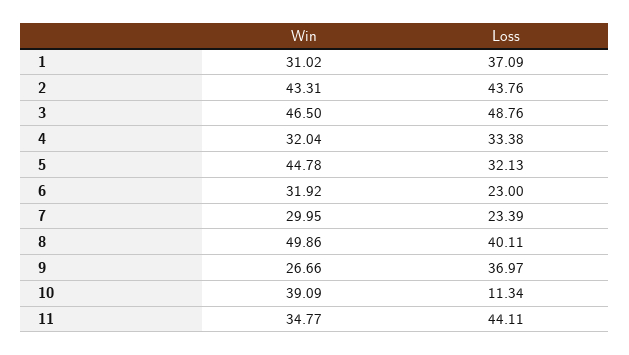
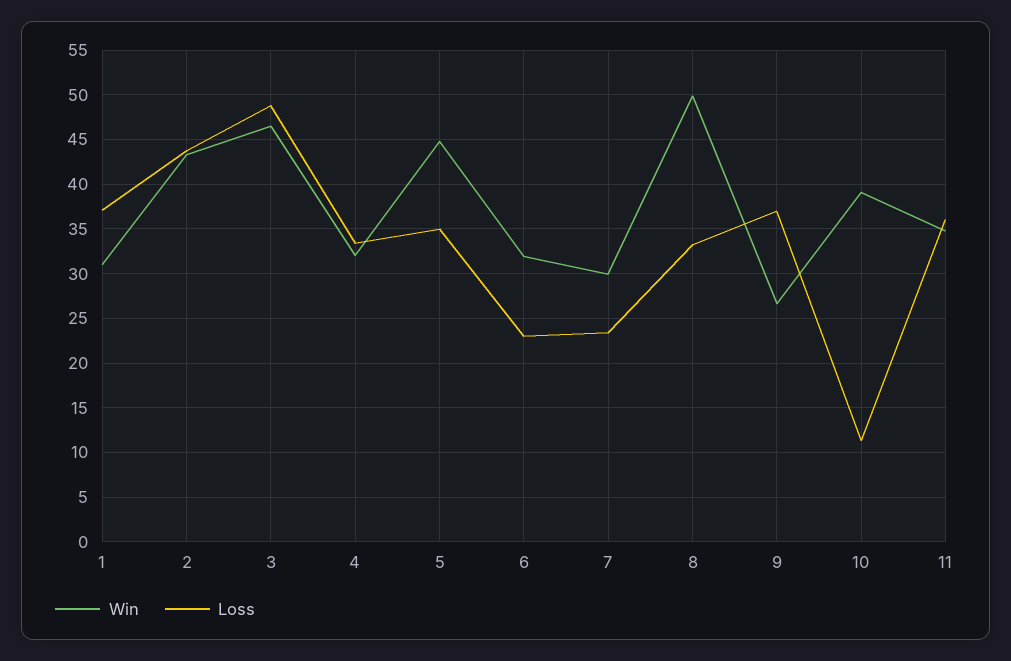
  {
    "Win": {
      "1": 31.02,
      "2": 43.31,
      "3": 46.5,
      "4": 32.04,
      "5": 44.78,
      "6": 31.92,
      "7": 29.95,
      "8": 49.86,
      "9": 26.66,
      "10": 39.09,
      "11": 34.77
    },
    "Loss": {
      "1": 37.09,
      "2": 43.76,
      "3": 48.76,
      "4": 33.38,
-     "5": 32.13,
+     "5": 35,
      "6": 23,
      "7": 23.39,
-     "8": 40.11,
+     "8": 33,
      "9": 36.97,
      "10": 11.34,
-     "11": 44.11
+     "11": 36
    }
  }

